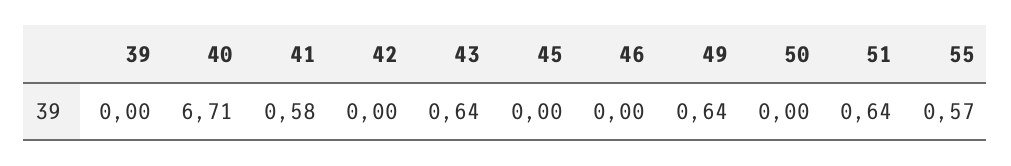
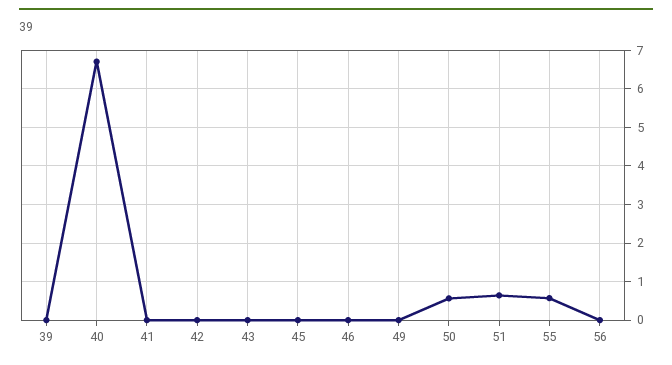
  {
    "39": 0,
    "40": 6.71,
-   "41": 0.58,
+   "41": 0,
    "42": 0,
-   "43": 0.64,
+   "43": 0,
    "45": 0,
    "46": 0,
-   "49": 0.64,
+   "49": 0,
-   "50": 0,
+   "50": 0.6,
    "51": 0.64,
-   "55": 0.57
+   "55": 0.57,
+   "56": 0
  }

